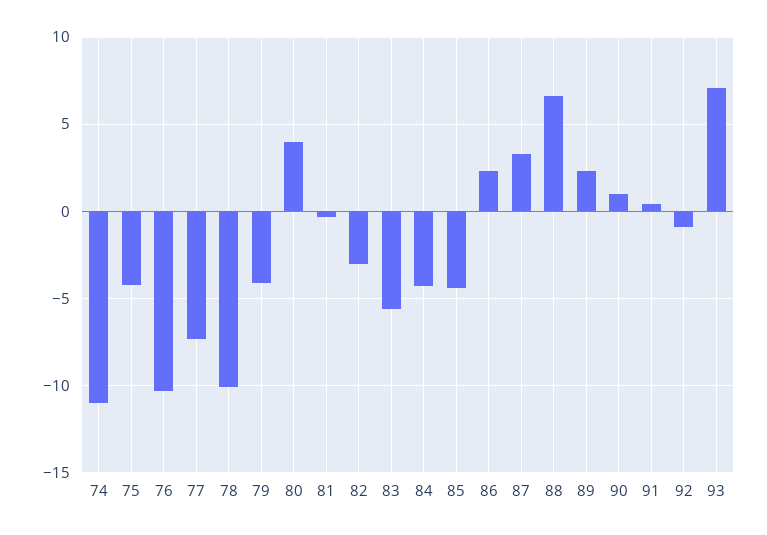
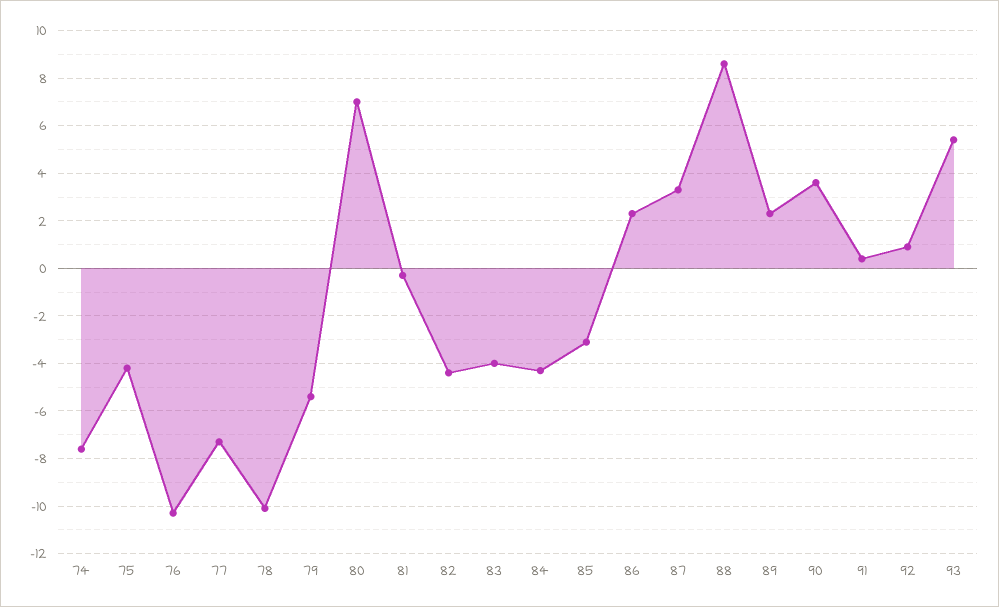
  {
-   "74": -11,
+   "74": -7.5,
    "75": -4,
    "76": -10.5,
    "77": -7.5,
    "78": -10,
-   "79": -4,
+   "79": -5.5,
-   "80": 4,
+   "80": 7,
    "81": -0.5,
-   "82": -3,
+   "82": -4.5,
-   "83": -5.5,
+   "83": -4,
    "84": -4.5,
-   "85": -4.5,
+   "85": -3,
    "86": 2.5,
    "87": 3.5,
-   "88": 6.5,
+   "88": 8.5,
    "89": 2.5,
-   "90": 1,
+   "90": 3.5,
    "91": 0.5,
-   "92": -1,
+   "92": 1,
-   "93": 7
+   "93": 5.5
  }

